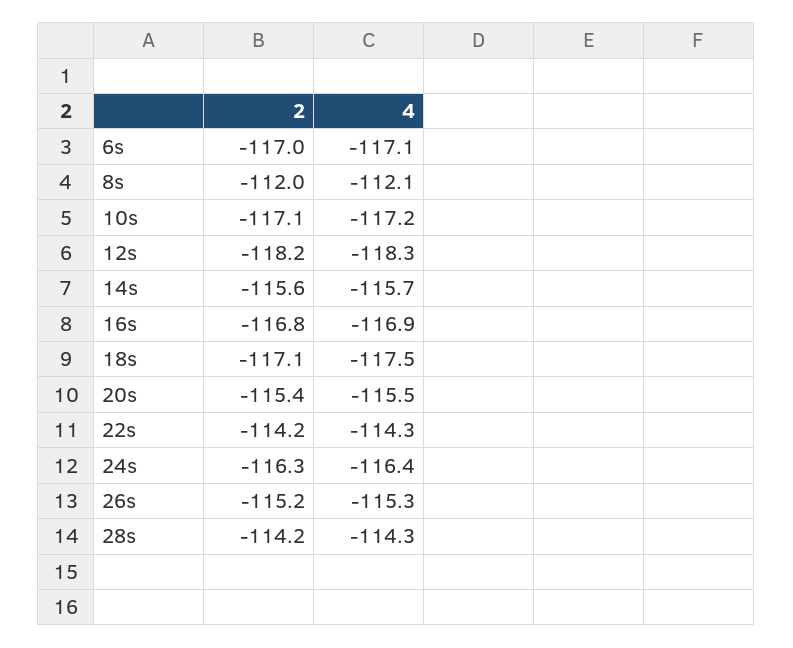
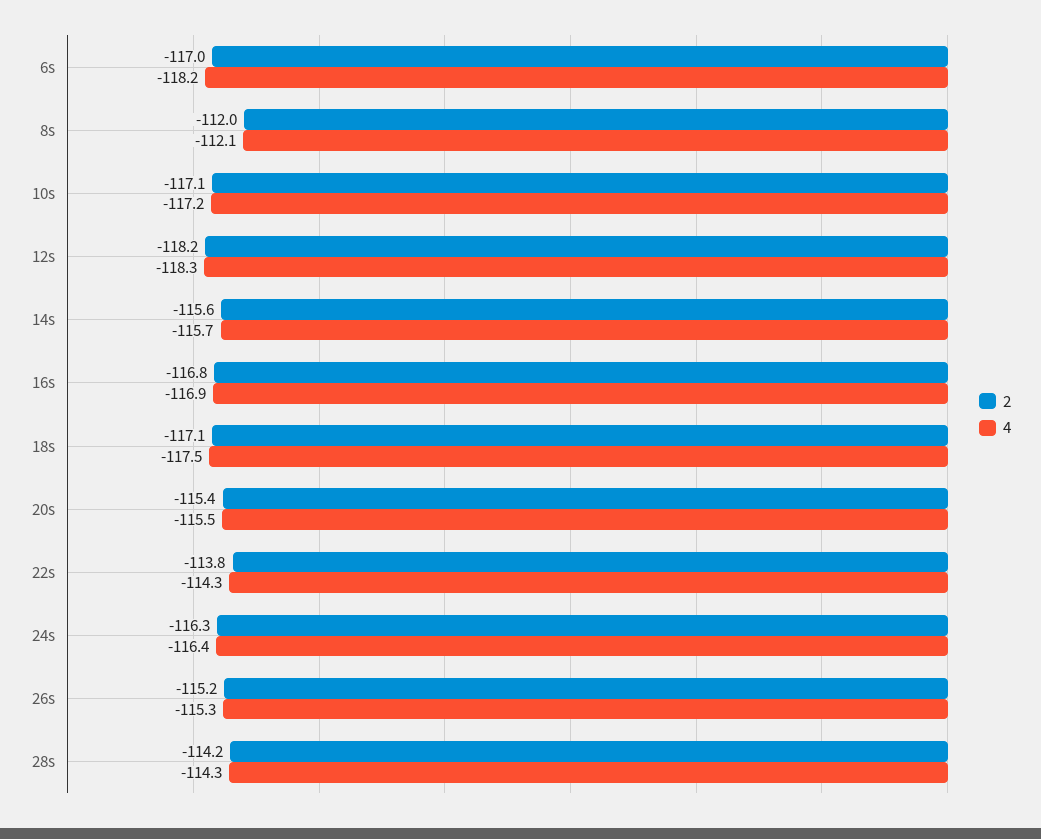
  {
    "2": {
      "6s": -117,
      "8s": -112,
      "10s": -117.1,
      "12s": -118.2,
      "14s": -115.6,
      "16s": -116.8,
      "18s": -117.1,
      "20s": -115.4,
-     "22s": -114.2,
+     "22s": -113.8,
      "24s": -116.3,
      "26s": -115.2,
      "28s": -114.2
    },
    "4": {
-     "6s": -117.1,
+     "6s": -118.2,
      "8s": -112.1,
      "10s": -117.2,
      "12s": -118.3,
      "14s": -115.7,
      "16s": -116.9,
      "18s": -117.5,
      "20s": -115.5,
      "22s": -114.3,
      "24s": -116.4,
      "26s": -115.3,
      "28s": -114.3
    }
  }

